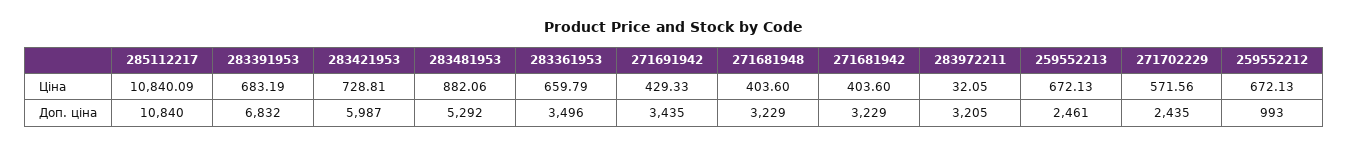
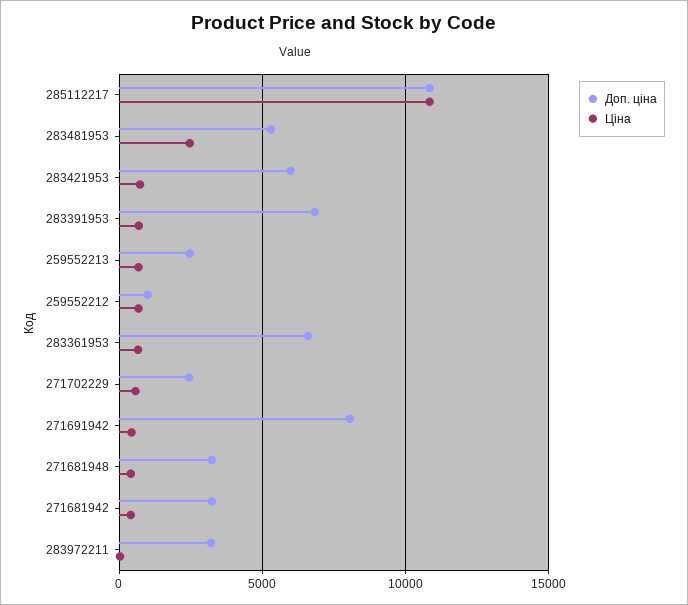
  {
    "Ціна": {
      "285112217": 10840.09,
      "283391953": 683.19,
      "283421953": 728.81,
-     "283481953": 882.06,
+     "283481953": 2500,
      "283361953": 659.79,
      "271691942": 429.33,
      "271681948": 403.6,
      "271681942": 403.6,
      "283972211": 32.05,
      "259552213": 672.13,
      "271702229": 571.56,
      "259552212": 672.13
    },
    "Доп. ціна": {
      "285112217": 10840,
      "283391953": 6832,
      "283421953": 5987,
      "283481953": 5292,
-     "283361953": 3496,
+     "283361953": 6500,
-     "271691942": 3435,
+     "271691942": 8000,
      "271681948": 3229,
      "271681942": 3229,
      "283972211": 3205,
      "259552213": 2461,
      "271702229": 2435,
      "259552212": 993
    }
  }

